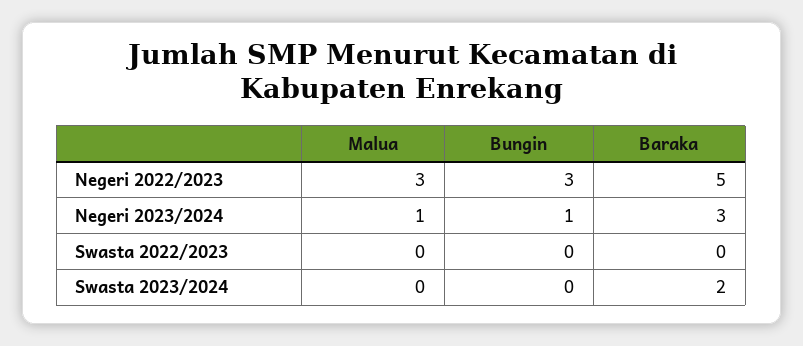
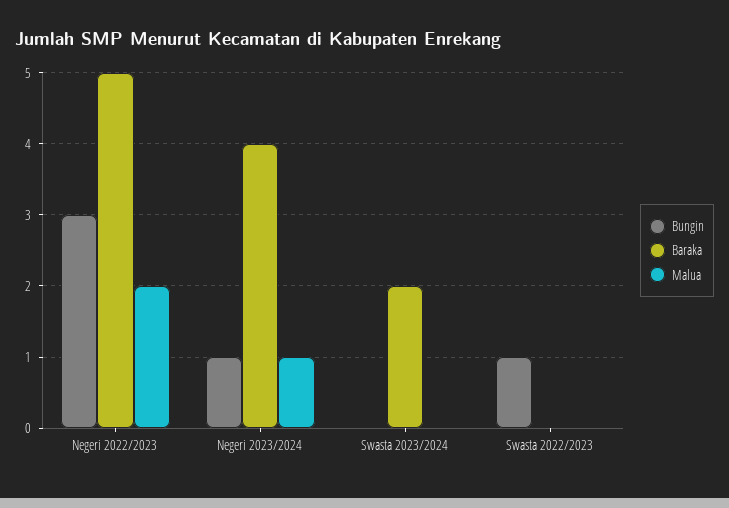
  {
    "Malua": {
-     "Negeri 2022/2023": 3,
+     "Negeri 2022/2023": 2,
      "Negeri 2023/2024": 1,
      "Swasta 2022/2023": 0,
      "Swasta 2023/2024": 0
    },
    "Bungin": {
      "Negeri 2022/2023": 3,
      "Negeri 2023/2024": 1,
-     "Swasta 2022/2023": 0,
+     "Swasta 2022/2023": 1,
      "Swasta 2023/2024": 0
    },
    "Baraka": {
      "Negeri 2022/2023": 5,
-     "Negeri 2023/2024": 3,
+     "Negeri 2023/2024": 4,
      "Swasta 2022/2023": 0,
      "Swasta 2023/2024": 2
    }
  }

